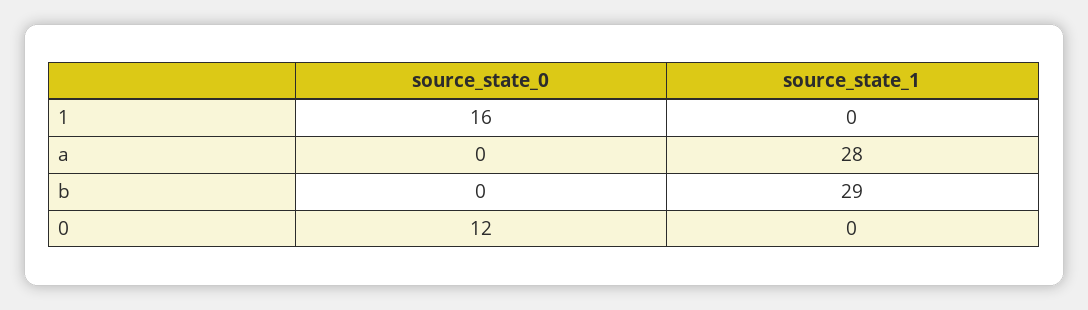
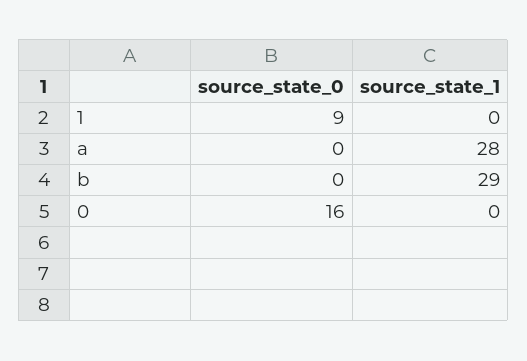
  {
    "source_state_0": {
-     "1": 16,
+     "1": 9,
      "a": 0,
      "b": 0,
-     "0": 12
+     "0": 16
    },
    "source_state_1": {
      "1": 0,
      "a": 28,
      "b": 29,
      "0": 0
    }
  }

